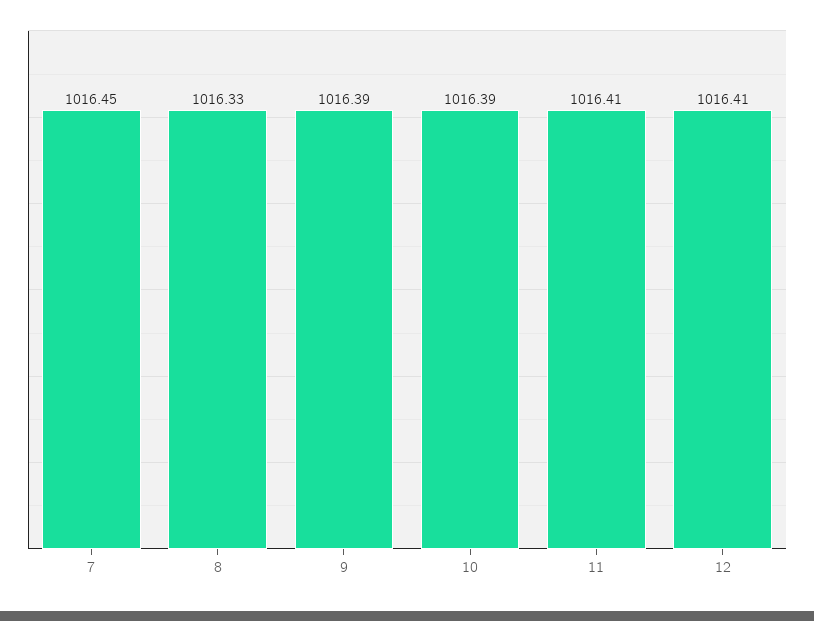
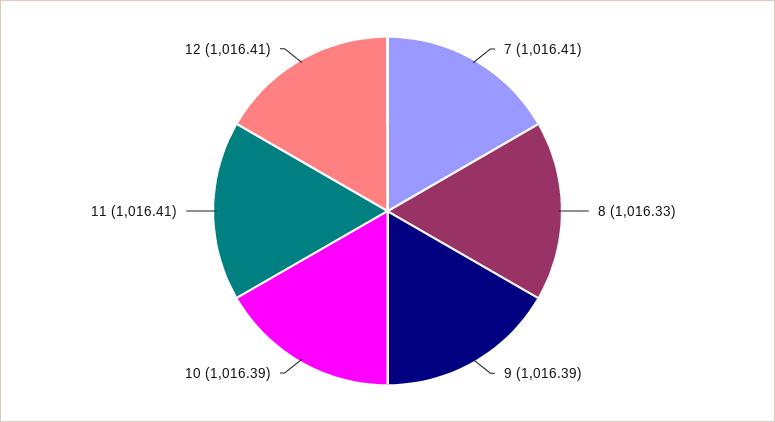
  {
-   "7": 1016.45,
+   "7": 1016.41,
    "8": 1016.33,
    "9": 1016.39,
    "10": 1016.39,
    "11": 1016.41,
    "12": 1016.41
  }

